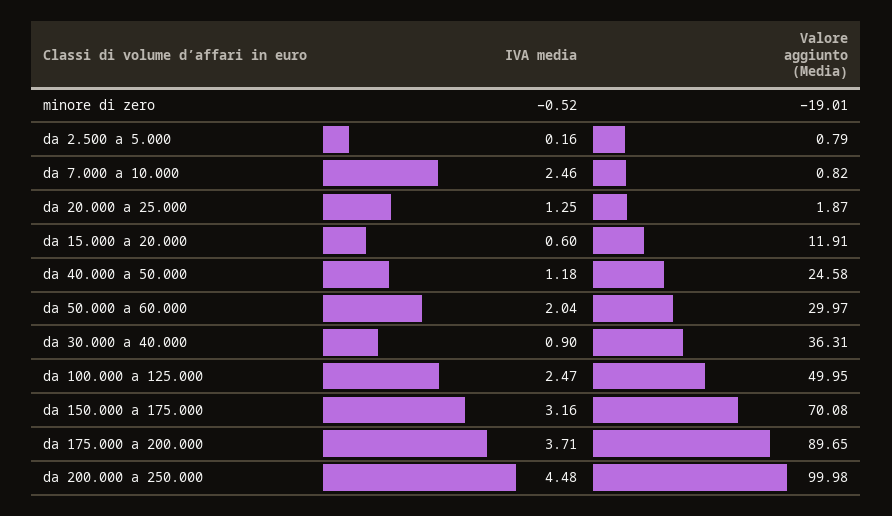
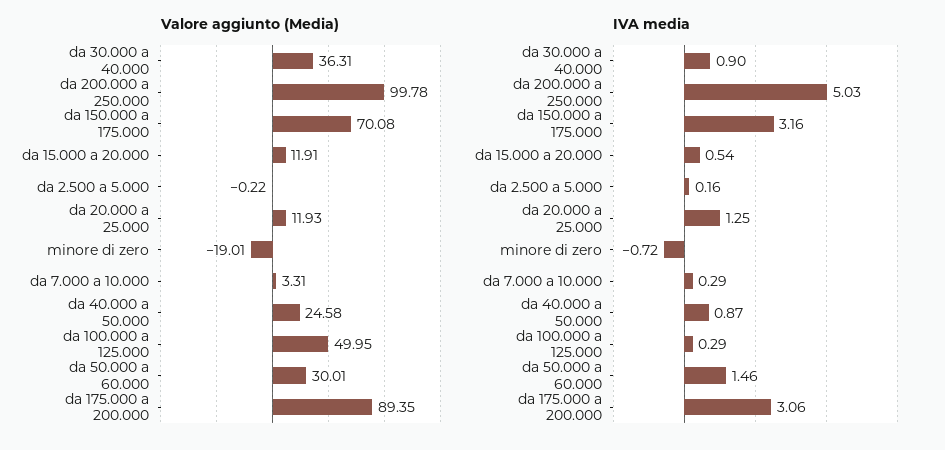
  {
    "IVA media": {
-     "minore di zero": -0.52,
+     "minore di zero": -0.72,
      "da 2.500 a 5.000": 0.16,
-     "da 7.000 a 10.000": 2.46,
+     "da 7.000 a 10.000": 0.29,
      "da 20.000 a 25.000": 1.25,
-     "da 15.000 a 20.000": 0.6,
+     "da 15.000 a 20.000": 0.54,
-     "da 40.000 a 50.000": 1.18,
+     "da 40.000 a 50.000": 0.87,
-     "da 50.000 a 60.000": 2.04,
+     "da 50.000 a 60.000": 1.46,
      "da 30.000 a 40.000": 0.9,
-     "da 100.000 a 125.000": 2.47,
+     "da 100.000 a 125.000": 0.29,
      "da 150.000 a 175.000": 3.16,
-     "da 175.000 a 200.000": 3.71,
+     "da 175.000 a 200.000": 3.06,
-     "da 200.000 a 250.000": 4.48
+     "da 200.000 a 250.000": 5.03
    },
    "Valore aggiunto (Media)": {
      "minore di zero": -19.01,
-     "da 2.500 a 5.000": 0.79,
+     "da 2.500 a 5.000": -0.22,
-     "da 7.000 a 10.000": 0.82,
+     "da 7.000 a 10.000": 3.31,
-     "da 20.000 a 25.000": 1.87,
+     "da 20.000 a 25.000": 11.93,
      "da 15.000 a 20.000": 11.91,
      "da 40.000 a 50.000": 24.58,
-     "da 50.000 a 60.000": 29.97,
+     "da 50.000 a 60.000": 30.01,
      "da 30.000 a 40.000": 36.31,
      "da 100.000 a 125.000": 49.95,
      "da 150.000 a 175.000": 70.08,
-     "da 175.000 a 200.000": 89.65,
+     "da 175.000 a 200.000": 89.35,
-     "da 200.000 a 250.000": 99.98
+     "da 200.000 a 250.000": 99.78
    }
  }

